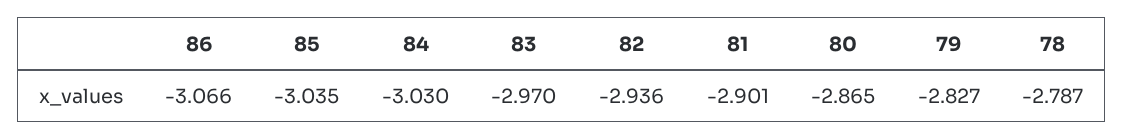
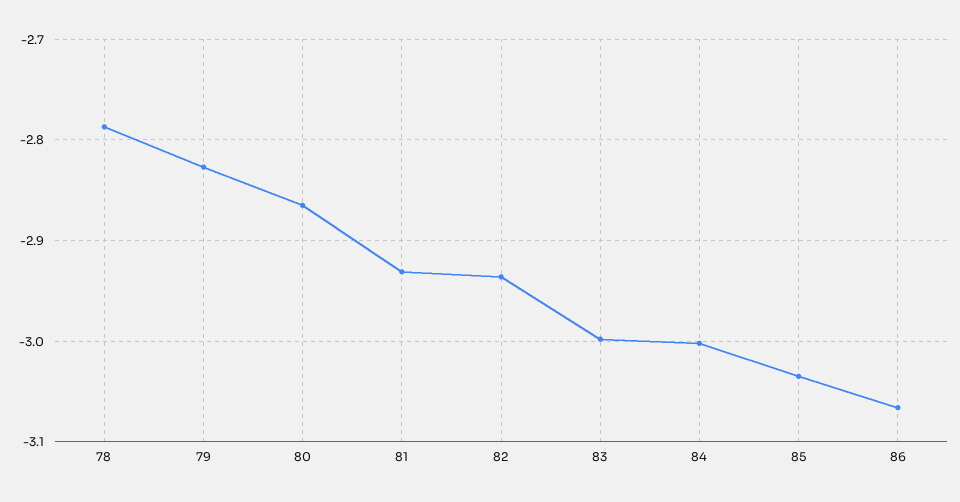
  {
    "86": -3.066,
    "85": -3.035,
-   "84": -3.03,
+   "84": -3,
-   "83": -2.97,
+   "83": -3,
    "82": -2.936,
-   "81": -2.901,
+   "81": -2.93,
    "80": -2.865,
    "79": -2.827,
    "78": -2.787
  }

